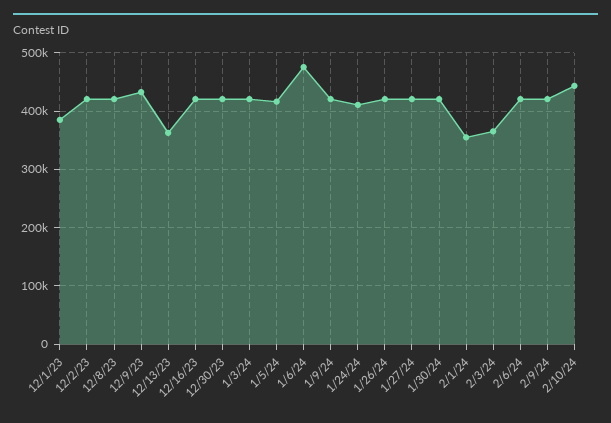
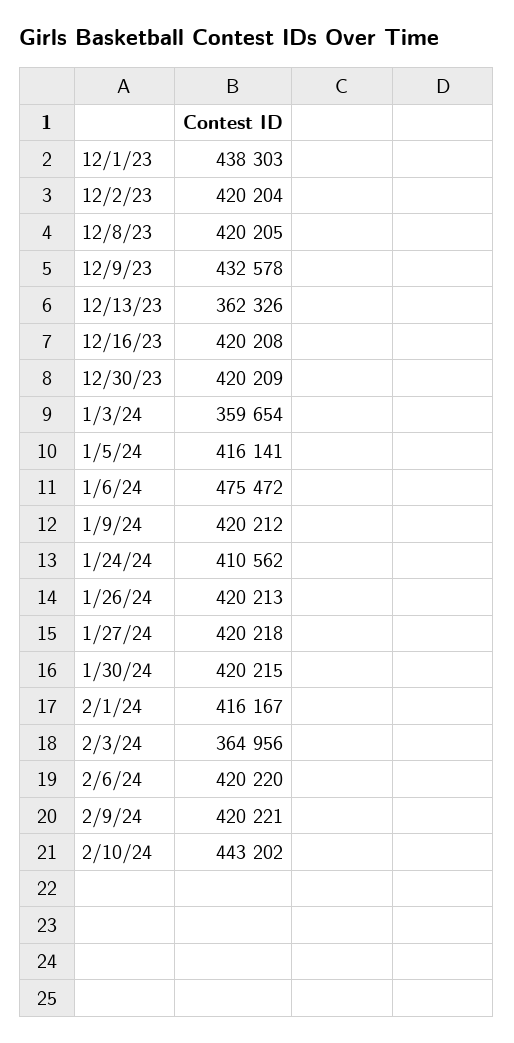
  {
-   "12/1/23": 380000,
+   "12/1/23": 438303,
    "12/2/23": 420204,
    "12/8/23": 420205,
    "12/9/23": 432578,
    "12/13/23": 362326,
    "12/16/23": 420208,
    "12/30/23": 420209,
-   "1/3/24": 420000,
+   "1/3/24": 359654,
    "1/5/24": 416141,
    "1/6/24": 475472,
    "1/9/24": 420212,
    "1/24/24": 410562,
    "1/26/24": 420213,
    "1/27/24": 420218,
    "1/30/24": 420215,
-   "2/1/24": 360000,
+   "2/1/24": 416167,
    "2/3/24": 364956,
    "2/6/24": 420220,
    "2/9/24": 420221,
    "2/10/24": 443202
  }

